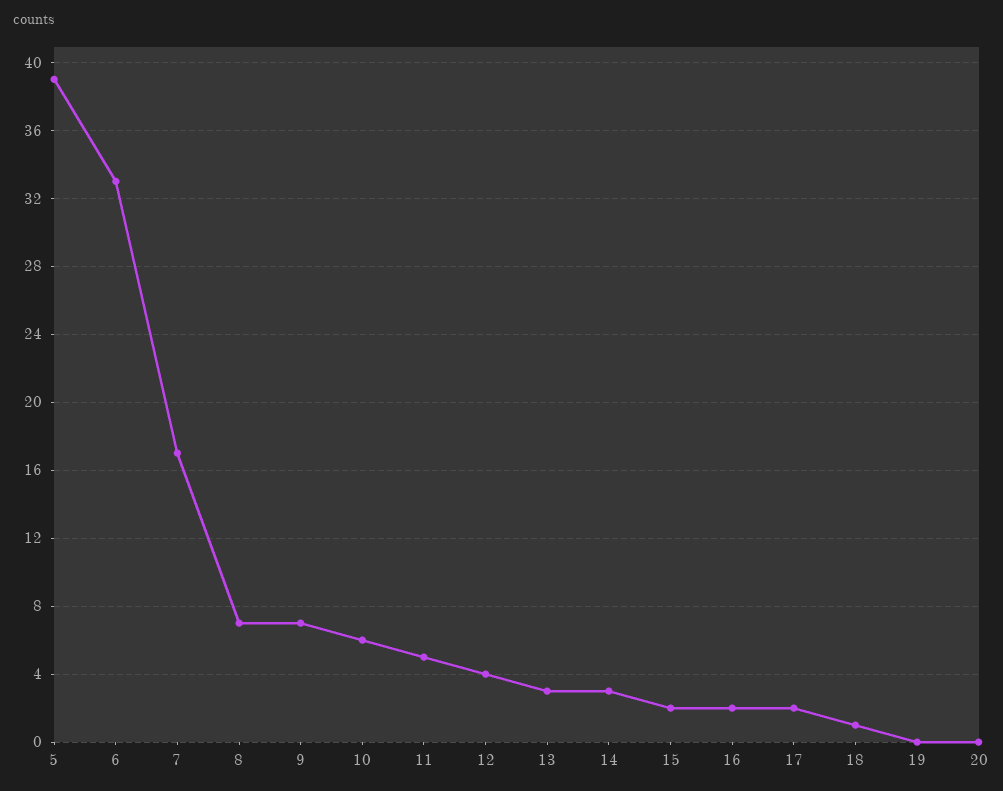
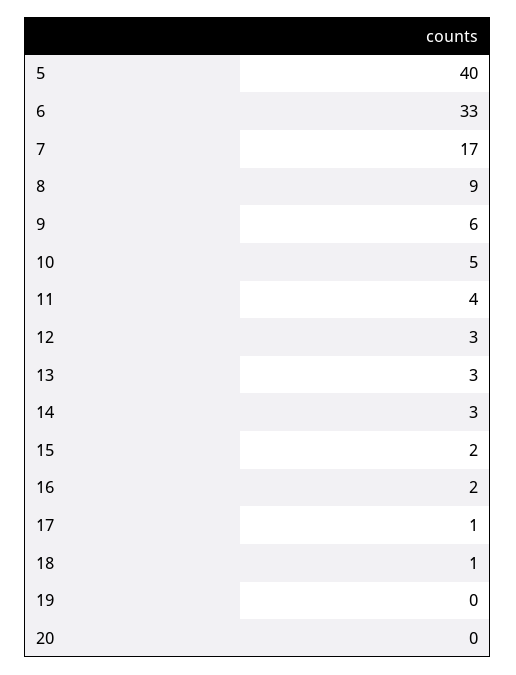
  {
-   "5": 39,
+   "5": 40,
    "6": 33,
    "7": 17,
-   "8": 7,
+   "8": 9,
-   "9": 7,
+   "9": 6,
-   "10": 6,
+   "10": 5,
-   "11": 5,
+   "11": 4,
-   "12": 4,
+   "12": 3,
    "13": 3,
    "14": 3,
    "15": 2,
    "16": 2,
-   "17": 2,
+   "17": 1,
    "18": 1,
    "19": 0,
    "20": 0
  }

